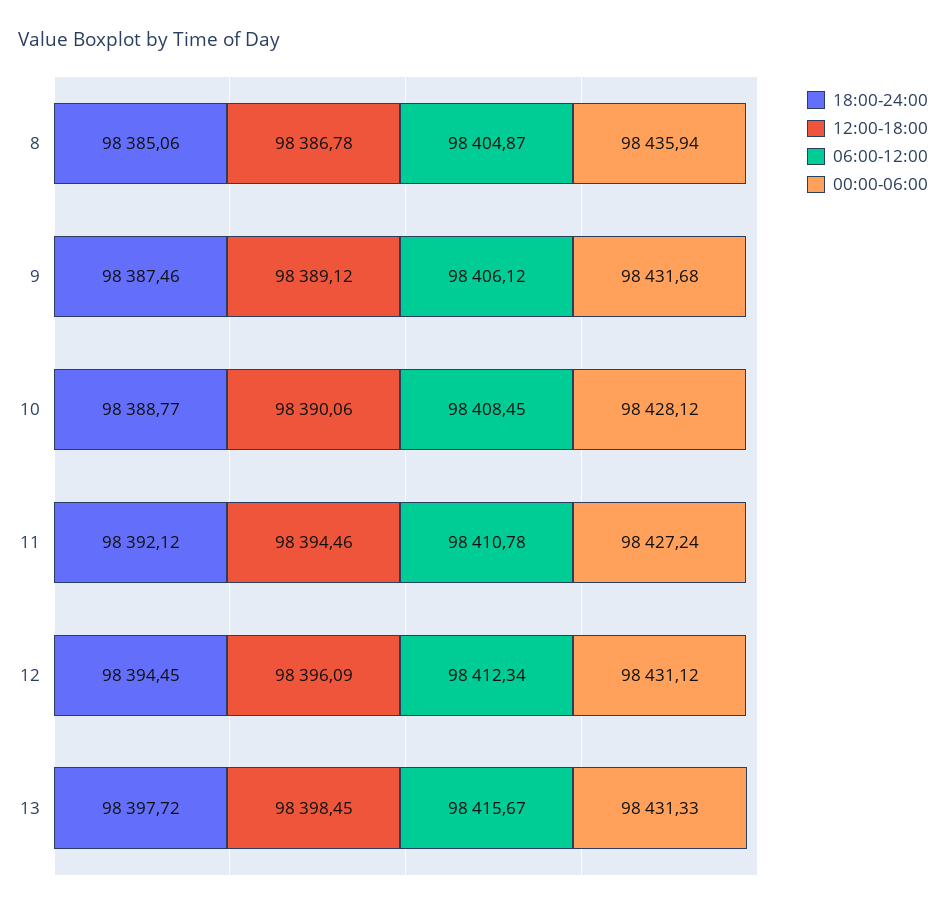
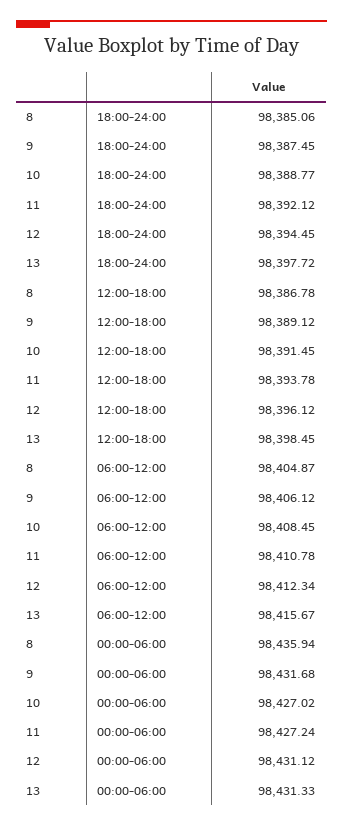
  {
    "18:00-24:00": {
      "8": 98385.06,
-     "9": 98387.46,
+     "9": 98387.45,
      "10": 98388.77,
      "11": 98392.12,
      "12": 98394.45,
      "13": 98397.72
    },
    "12:00-18:00": {
      "8": 98386.78,
      "9": 98389.12,
-     "10": 98390.06,
+     "10": 98391.45,
-     "11": 98394.46,
+     "11": 98393.78,
-     "12": 98396.09,
+     "12": 98396.12,
      "13": 98398.45
    },
    "06:00-12:00": {
      "8": 98404.87,
      "9": 98406.12,
      "10": 98408.45,
      "11": 98410.78,
      "12": 98412.34,
      "13": 98415.67
    },
    "00:00-06:00": {
      "8": 98435.94,
      "9": 98431.68,
-     "10": 98428.12,
+     "10": 98427.02,
      "11": 98427.24,
      "12": 98431.12,
      "13": 98431.33
    }
  }

